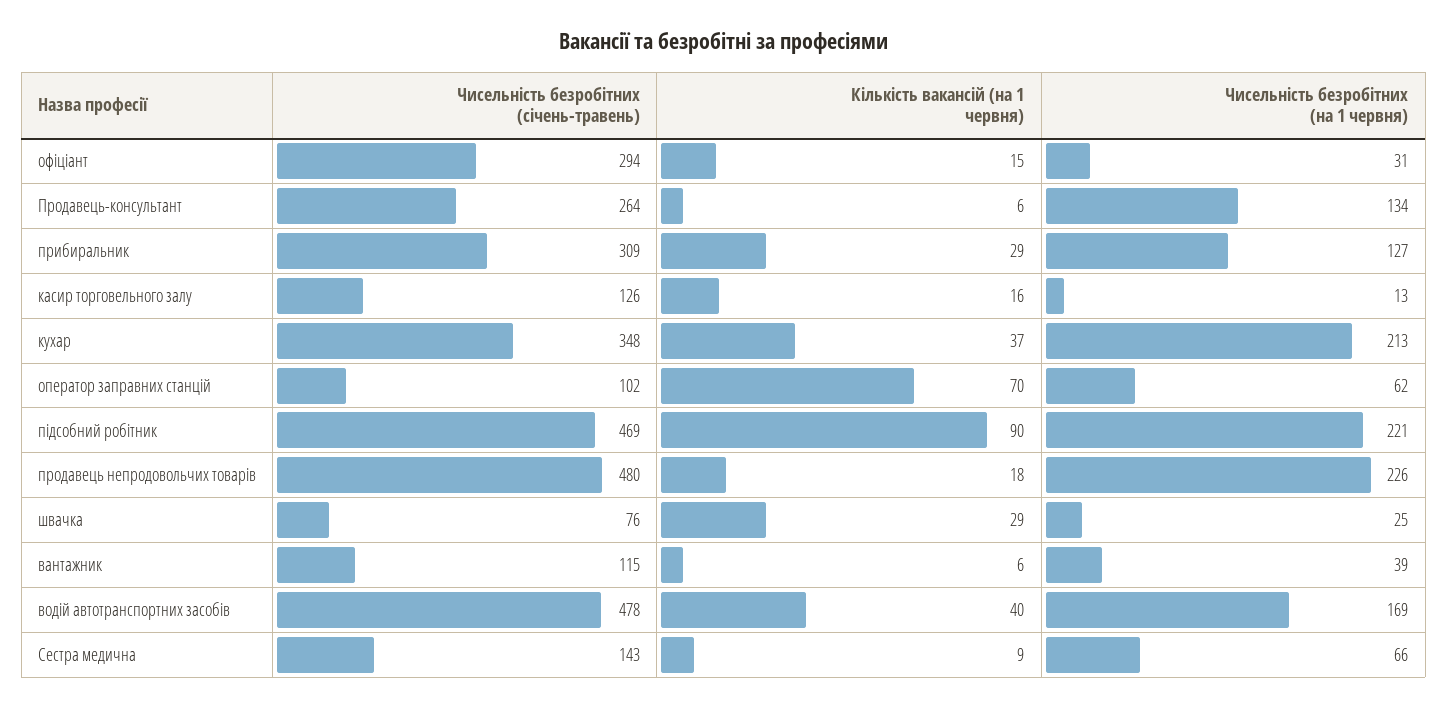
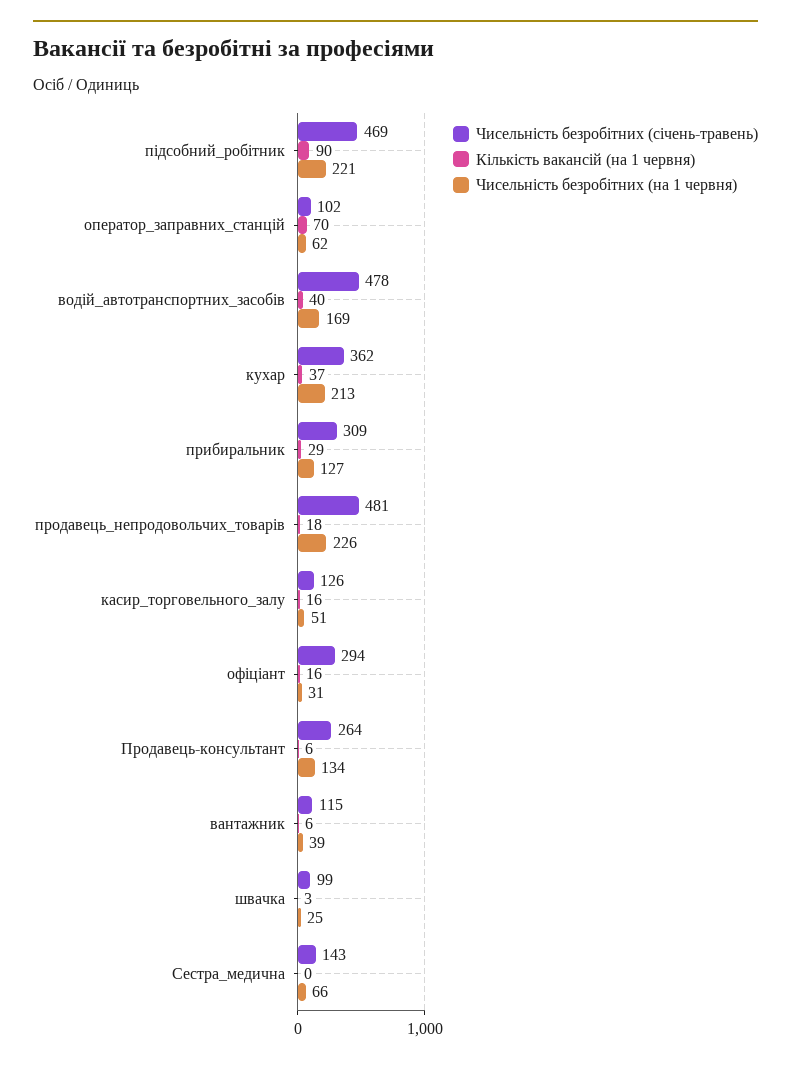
  {
    "Чисельність безробітних (січень-травень)": {
      "офіціант": 294,
      "Продавець-консультант": 264,
      "прибиральник": 309,
      "касир торговельного залу": 126,
-     "кухар": 348,
+     "кухар": 362,
      "оператор заправних станцій": 102,
      "підсобний робітник": 469,
-     "продавець непродовольчих товарів": 480,
+     "продавець непродовольчих товарів": 481,
-     "швачка": 76,
+     "швачка": 99,
      "вантажник": 115,
      "водій автотранспортних засобів": 478,
      "Сестра медична": 143
    },
    "Кількість вакансій (на 1 червня)": {
-     "офіціант": 15,
+     "офіціант": 16,
      "Продавець-консультант": 6,
      "прибиральник": 29,
      "касир торговельного залу": 16,
      "кухар": 37,
      "оператор заправних станцій": 70,
      "підсобний робітник": 90,
      "продавець непродовольчих товарів": 18,
-     "швачка": 29,
+     "швачка": 3,
      "вантажник": 6,
      "водій автотранспортних засобів": 40,
-     "Сестра медична": 9
+     "Сестра медична": 0
    },
    "Чисельність безробітних (на 1 червня)": {
      "офіціант": 31,
      "Продавець-консультант": 134,
      "прибиральник": 127,
-     "касир торговельного залу": 13,
+     "касир торговельного залу": 51,
      "кухар": 213,
      "оператор заправних станцій": 62,
      "підсобний робітник": 221,
      "продавець непродовольчих товарів": 226,
      "швачка": 25,
      "вантажник": 39,
      "водій автотранспортних засобів": 169,
      "Сестра медична": 66
    }
  }

